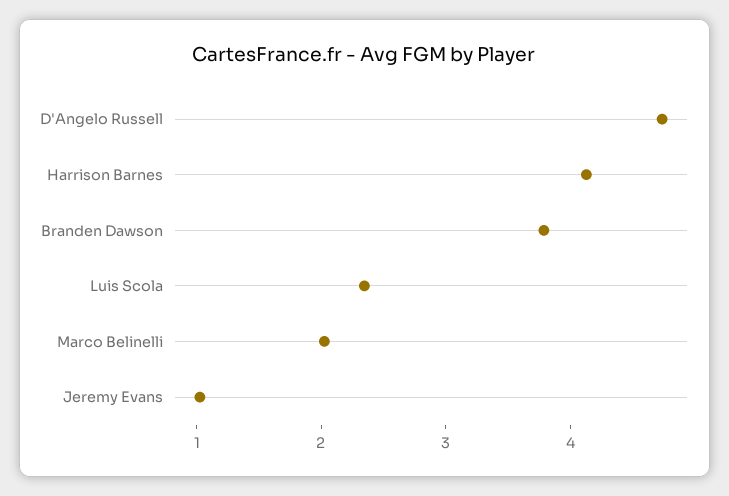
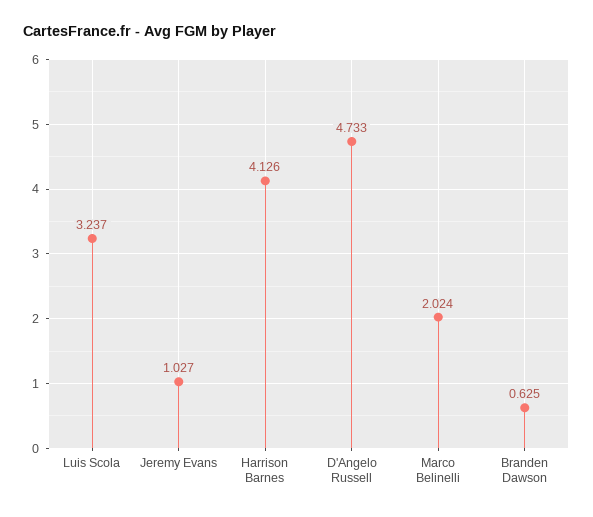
  {
    "D'Angelo Russell": 4.733,
    "Harrison Barnes": 4.126,
-   "Branden Dawson": 3.8,
+   "Branden Dawson": 0.625,
-   "Luis Scola": 2.4,
+   "Luis Scola": 3.237,
    "Marco Belinelli": 2.024,
    "Jeremy Evans": 1.027
  }

